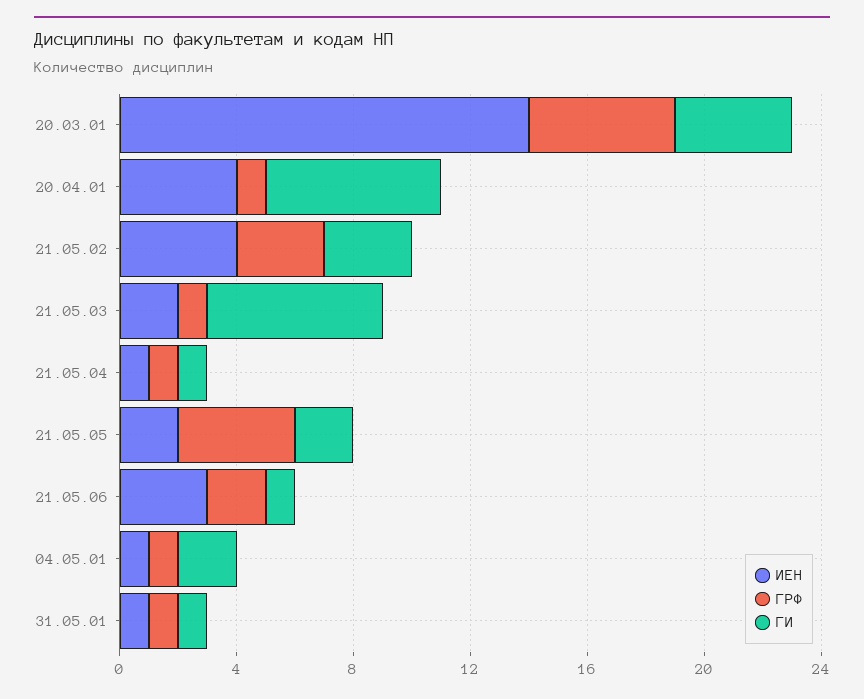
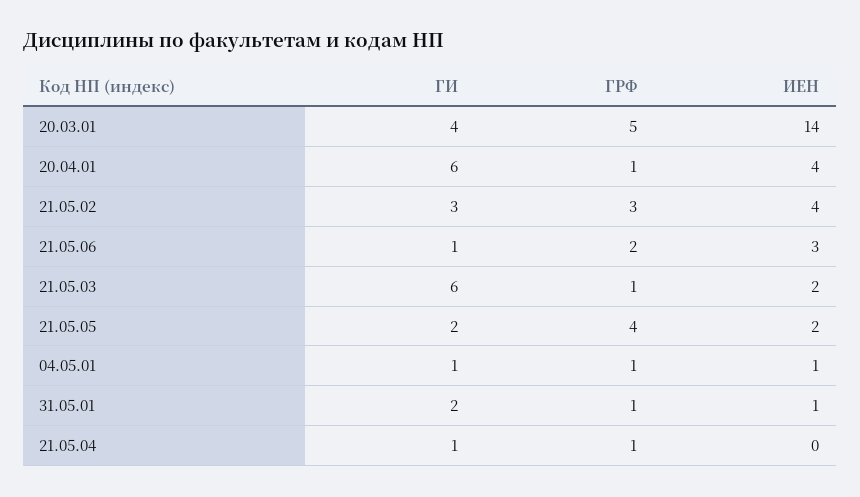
  {
    "ИЕН": {
      "20.03.01": 14,
      "20.04.01": 4,
      "21.05.02": 4,
      "21.05.03": 2,
-     "21.05.04": 1,
+     "21.05.04": 0,
      "21.05.05": 2,
      "21.05.06": 3,
      "04.05.01": 1,
      "31.05.01": 1
    },
    "ГРФ": {
      "20.03.01": 5,
      "20.04.01": 1,
      "21.05.02": 3,
      "21.05.03": 1,
      "21.05.04": 1,
      "21.05.05": 4,
      "21.05.06": 2,
      "04.05.01": 1,
      "31.05.01": 1
    },
    "ГИ": {
      "20.03.01": 4,
      "20.04.01": 6,
      "21.05.02": 3,
      "21.05.03": 6,
      "21.05.04": 1,
      "21.05.05": 2,
      "21.05.06": 1,
-     "04.05.01": 2,
+     "04.05.01": 1,
-     "31.05.01": 1
+     "31.05.01": 2
    }
  }

